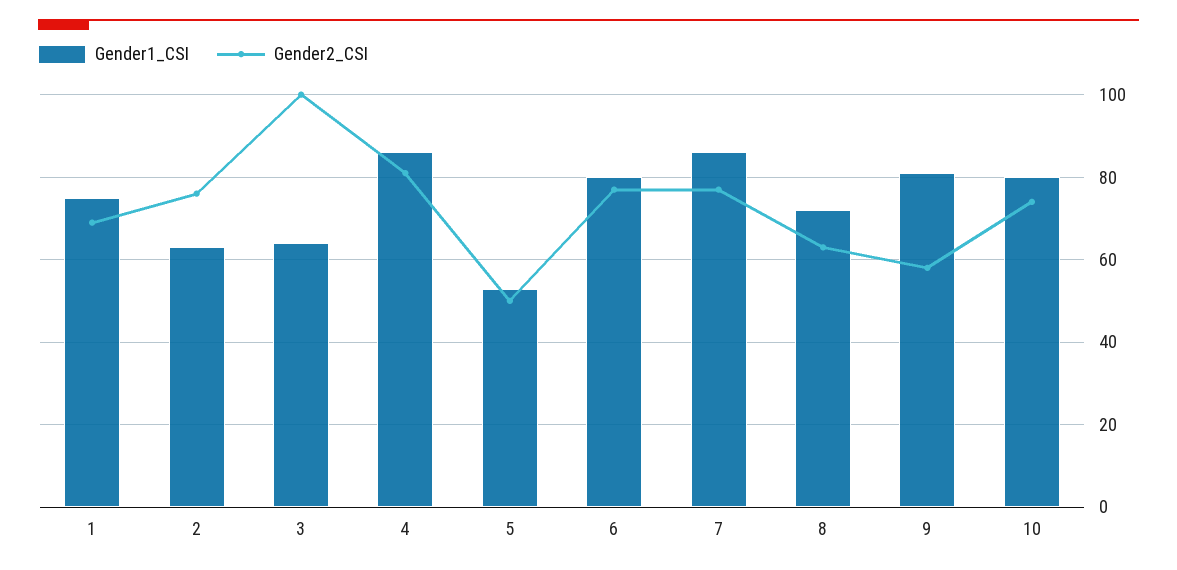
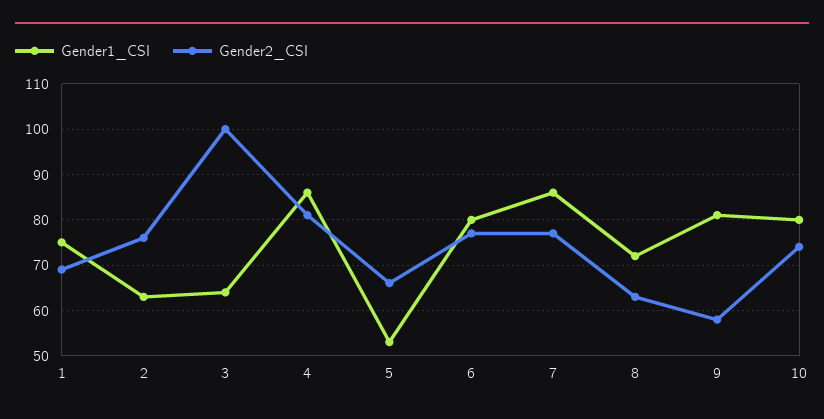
  {
    "Gender1_CSI": {
      "1": 75,
      "2": 65,
      "3": 65,
      "4": 85,
      "5": 55,
      "6": 80,
      "7": 85,
      "8": 70,
      "9": 80,
      "10": 80
    },
    "Gender2_CSI": {
      "1": 70,
      "2": 75,
      "3": 100,
      "4": 80,
-     "5": 50,
+     "5": 65,
      "6": 75,
      "7": 75,
      "8": 65,
      "9": 60,
      "10": 75
    }
  }

